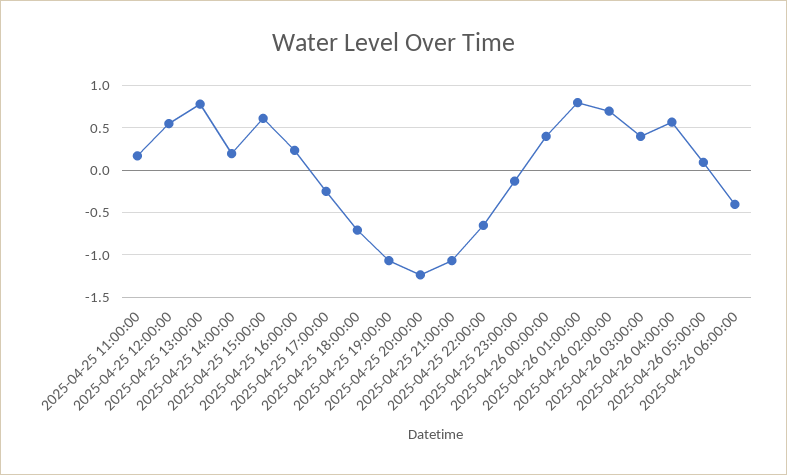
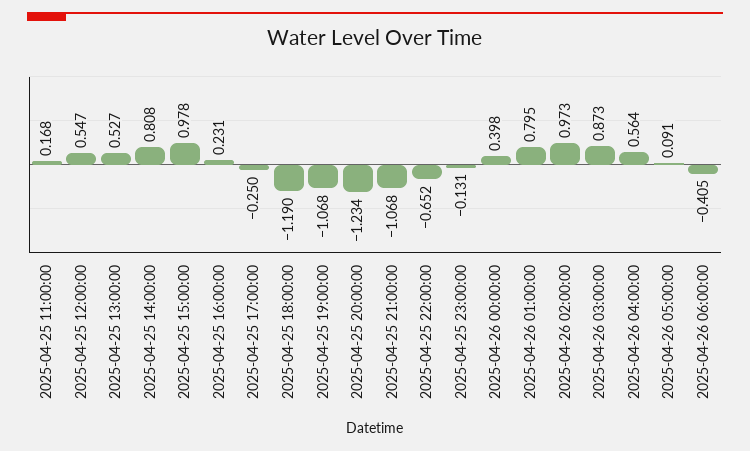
  {
    "2025-04-25 11:00:00": 0.168,
    "2025-04-25 12:00:00": 0.547,
-   "2025-04-25 13:00:00": 0.8,
+   "2025-04-25 13:00:00": 0.527,
-   "2025-04-25 14:00:00": 0.2,
+   "2025-04-25 14:00:00": 0.808,
-   "2025-04-25 15:00:00": 0.6,
+   "2025-04-25 15:00:00": 0.978,
    "2025-04-25 16:00:00": 0.231,
    "2025-04-25 17:00:00": -0.25,
-   "2025-04-25 18:00:00": -0.7,
+   "2025-04-25 18:00:00": -1.19,
    "2025-04-25 19:00:00": -1.068,
    "2025-04-25 20:00:00": -1.234,
    "2025-04-25 21:00:00": -1.068,
    "2025-04-25 22:00:00": -0.652,
    "2025-04-25 23:00:00": -0.131,
    "2025-04-26 00:00:00": 0.398,
    "2025-04-26 01:00:00": 0.795,
-   "2025-04-26 02:00:00": 0.7,
+   "2025-04-26 02:00:00": 0.973,
-   "2025-04-26 03:00:00": 0.4,
+   "2025-04-26 03:00:00": 0.873,
    "2025-04-26 04:00:00": 0.564,
    "2025-04-26 05:00:00": 0.091,
    "2025-04-26 06:00:00": -0.405
  }

